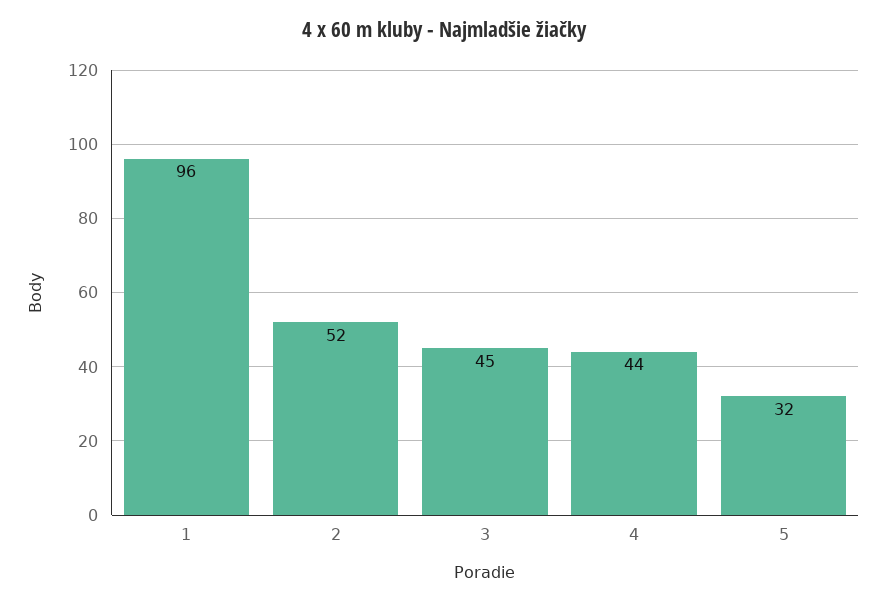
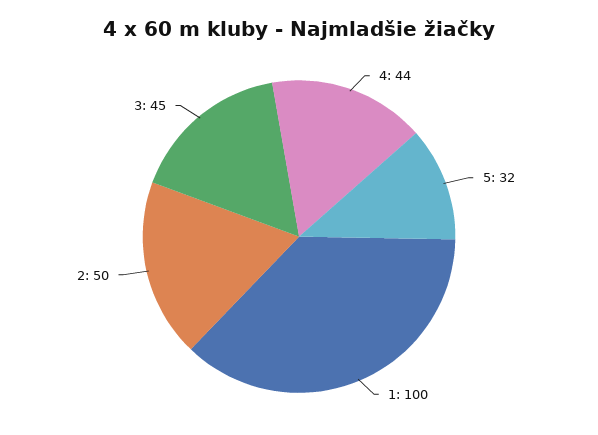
  {
-   "1": 96,
+   "1": 100,
-   "2": 52,
+   "2": 50,
    "3": 45,
    "4": 44,
    "5": 32
  }

